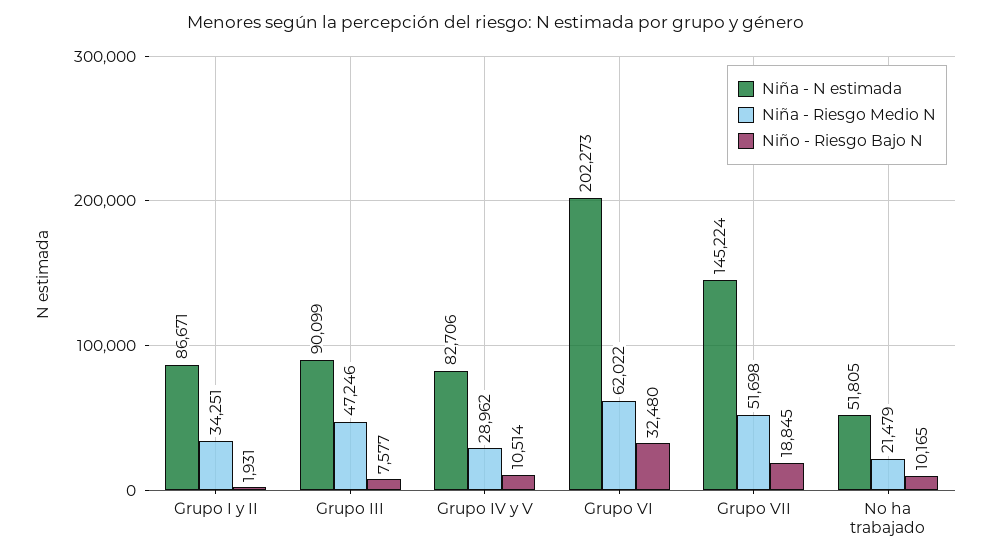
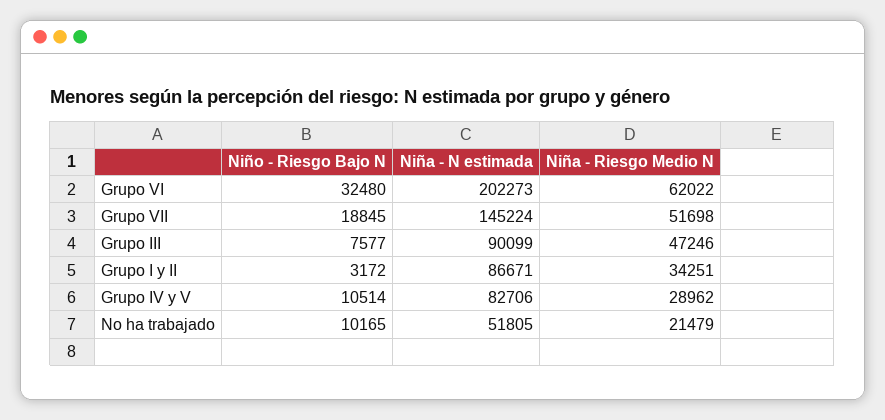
  {
    "Niña - N estimada": {
      "Grupo I y II": 86671,
      "Grupo III": 90099,
      "Grupo IV y V": 82706,
      "Grupo VI": 202273,
      "Grupo VII": 145224,
      "No ha trabajado": 51805
    },
    "Niña - Riesgo Medio N": {
      "Grupo I y II": 34251,
      "Grupo III": 47246,
      "Grupo IV y V": 28962,
      "Grupo VI": 62022,
      "Grupo VII": 51698,
      "No ha trabajado": 21479
    },
    "Niño - Riesgo Bajo N": {
-     "Grupo I y II": 1931,
+     "Grupo I y II": 3172,
      "Grupo III": 7577,
      "Grupo IV y V": 10514,
      "Grupo VI": 32480,
      "Grupo VII": 18845,
      "No ha trabajado": 10165
    }
  }

